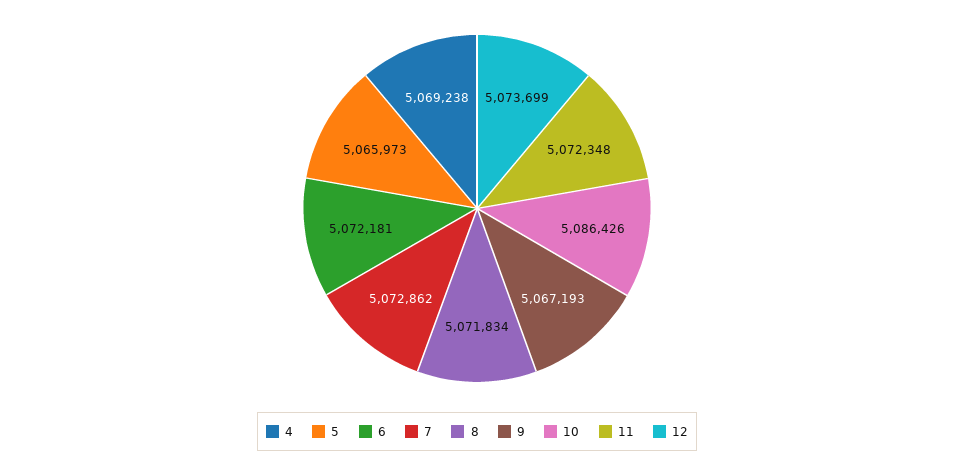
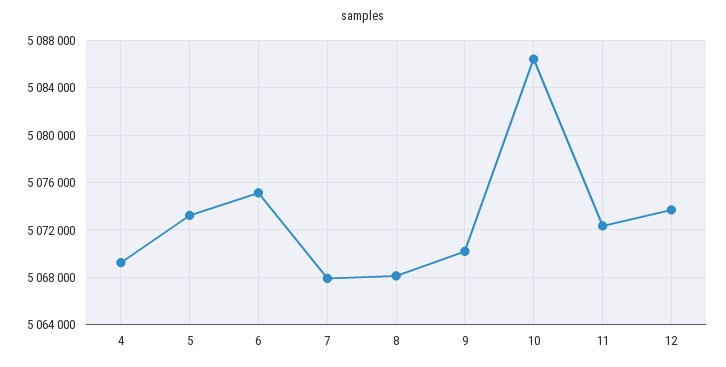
  {
    "4": 5069238,
-   "5": 5065973,
+   "5": 5073000,
-   "6": 5072181,
+   "6": 5075000,
-   "7": 5072862,
+   "7": 5068000,
-   "8": 5071834,
+   "8": 5068000,
-   "9": 5067193,
+   "9": 5070000,
    "10": 5086426,
    "11": 5072348,
    "12": 5073699
  }

